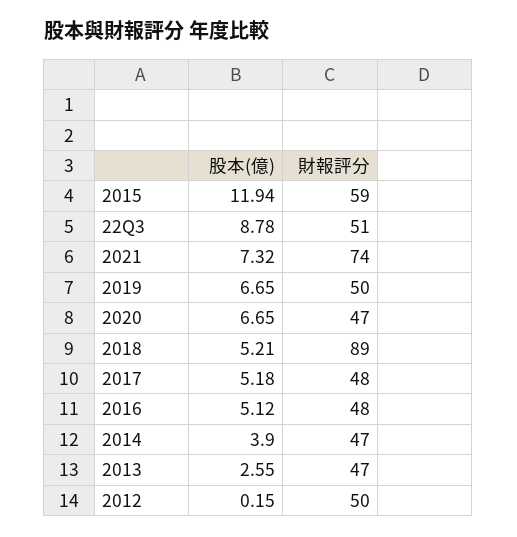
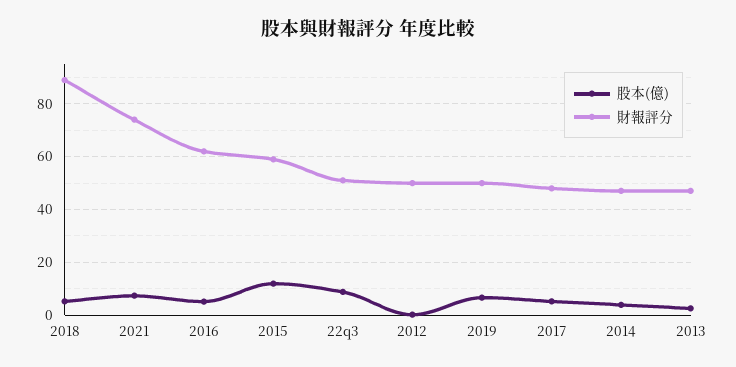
  {
    "股本(億)": {
      "2015": 11.94,
      "22Q3": 8.78,
      "2021": 7.32,
      "2019": 6.65,
-     "2020": 6.65,
      "2018": 5.21,
      "2017": 5.18,
      "2016": 5.12,
      "2014": 3.9,
      "2013": 2.55,
      "2012": 0.15
    },
    "財報評分": {
      "2015": 59,
      "22Q3": 51,
      "2021": 74,
      "2019": 50,
-     "2020": 47,
      "2018": 89,
      "2017": 48,
-     "2016": 48,
+     "2016": 62.5,
      "2014": 47,
      "2013": 47,
      "2012": 50
    }
  }

